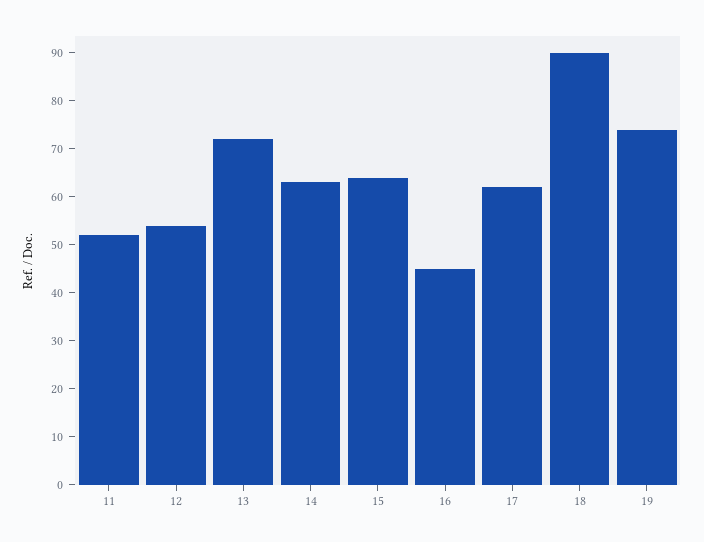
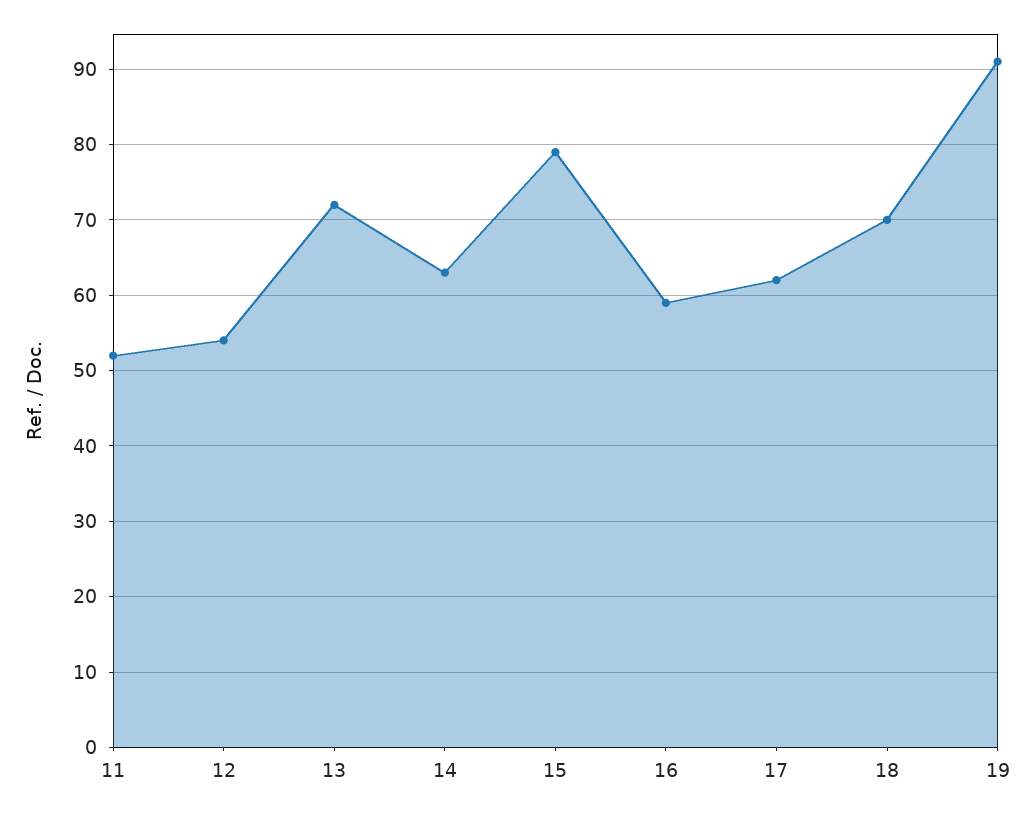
  {
    "11": 52,
    "12": 54,
    "13": 72,
    "14": 63,
-   "15": 65,
+   "15": 79,
-   "16": 45,
+   "16": 59,
    "17": 62,
-   "18": 90,
+   "18": 70,
-   "19": 75
+   "19": 91
  }

